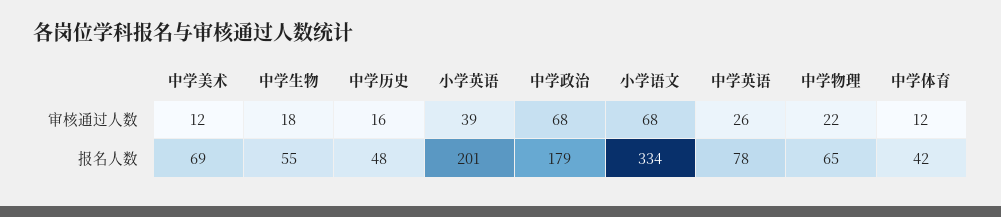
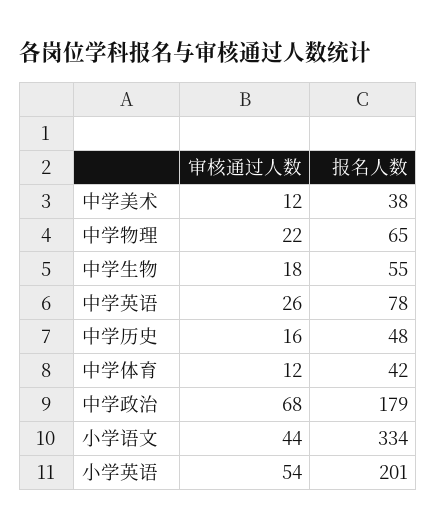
  {
    "中学美术": {
      "审核通过人数": 12,
-     "报名人数": 69
+     "报名人数": 38
    },
    "中学生物": {
      "审核通过人数": 18,
      "报名人数": 55
    },
    "中学历史": {
      "审核通过人数": 16,
      "报名人数": 48
    },
    "小学英语": {
-     "审核通过人数": 39,
+     "审核通过人数": 54,
      "报名人数": 201
    },
    "中学政治": {
      "审核通过人数": 68,
      "报名人数": 179
    },
    "小学语文": {
-     "审核通过人数": 68,
+     "审核通过人数": 44,
      "报名人数": 334
    },
    "中学英语": {
      "审核通过人数": 26,
      "报名人数": 78
    },
    "中学物理": {
      "审核通过人数": 22,
      "报名人数": 65
    },
    "中学体育": {
      "审核通过人数": 12,
      "报名人数": 42
    }
  }

